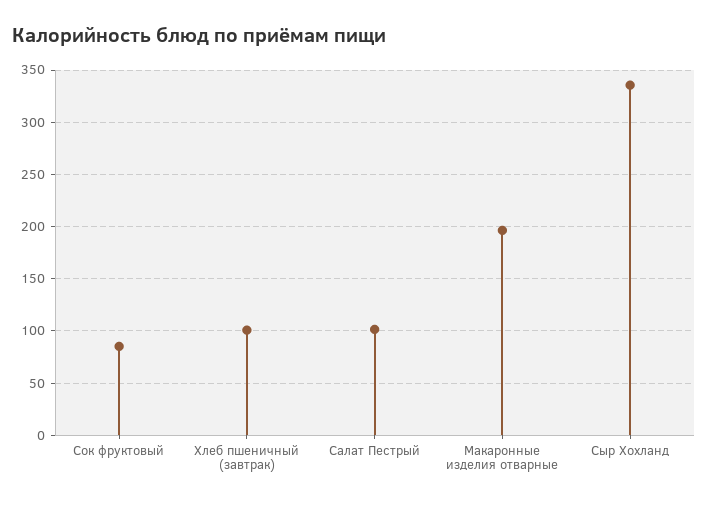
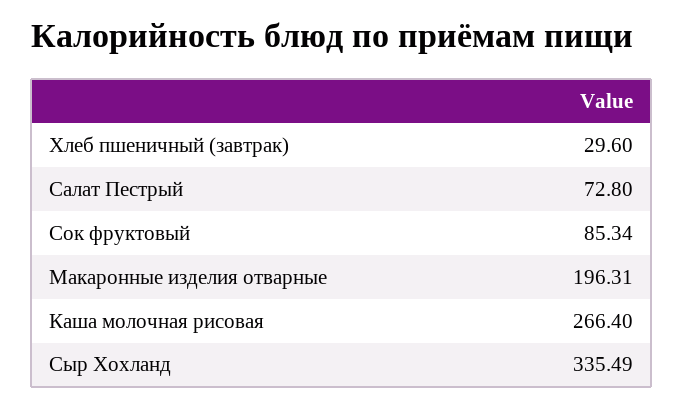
  {
    "Сок фруктовый": 85.34,
-   "Хлеб пшеничный (завтрак)": 100,
+   "Хлеб пшеничный (завтрак)": 29.6,
-   "Салат Пестрый": 100,
+   "Салат Пестрый": 72.8,
    "Макаронные изделия отварные": 196.31,
-   "Сыр Хохланд": 335.49
+   "Сыр Хохланд": 335.49,
+   "Каша молочная рисовая": 266.4
  }

